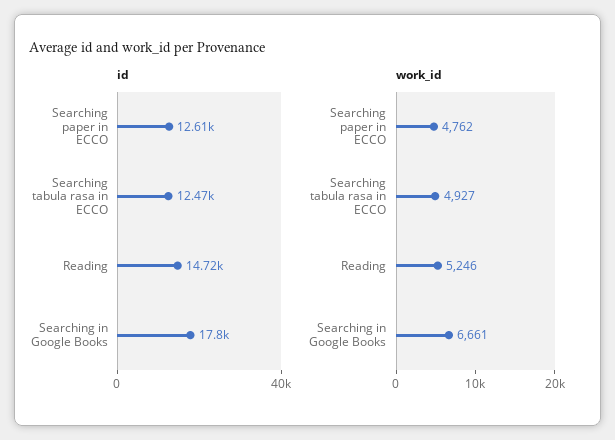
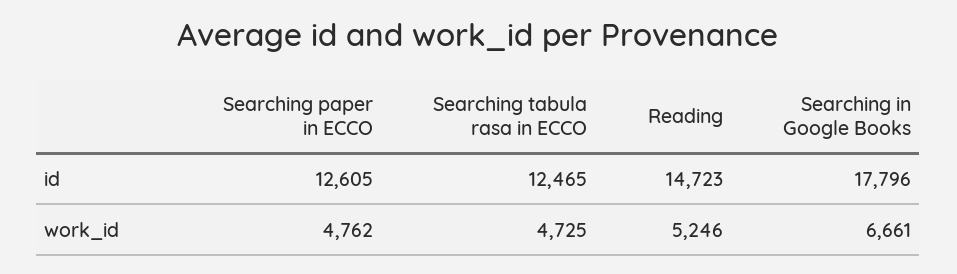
  {
    "id": {
      "Searching paper in ECCO": 12605,
      "Searching tabula rasa in ECCO": 12465,
      "Reading": 14723,
      "Searching in Google Books": 17796
    },
    "work_id": {
      "Searching paper in ECCO": 4762,
-     "Searching tabula rasa in ECCO": 4927,
+     "Searching tabula rasa in ECCO": 4725,
      "Reading": 5246,
      "Searching in Google Books": 6661
    }
  }

